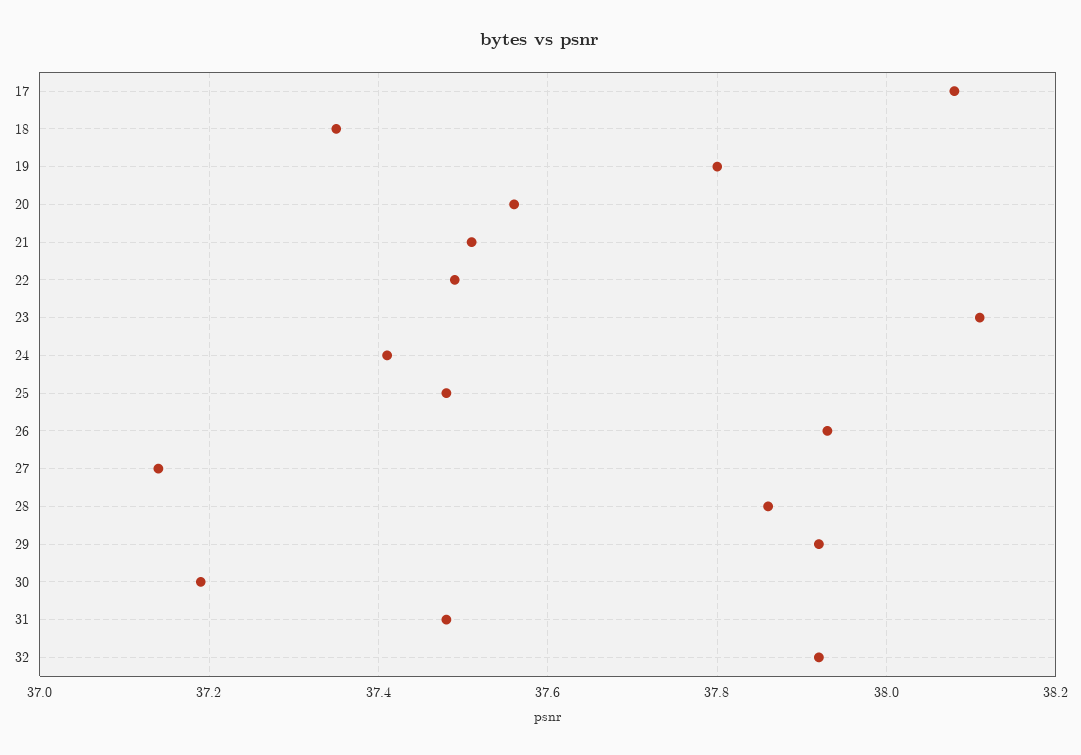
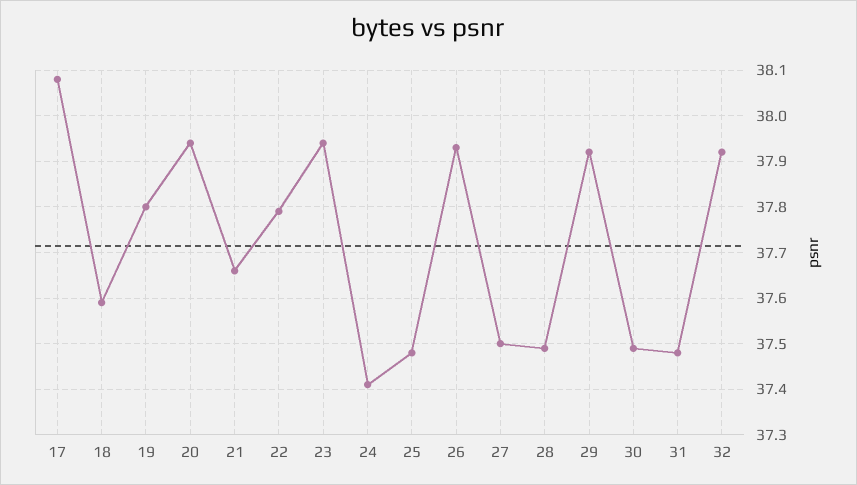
  {
    "17": 38.1,
-   "18": 37.35,
+   "18": 37.6,
    "19": 37.8,
-   "20": 37.55,
+   "20": 37.95,
-   "21": 37.5,
+   "21": 37.65,
-   "22": 37.5,
+   "22": 37.8,
-   "23": 38.1,
+   "23": 37.95,
    "24": 37.4,
    "25": 37.5,
    "26": 37.95,
-   "27": 37.15,
+   "27": 37.5,
-   "28": 37.85,
+   "28": 37.5,
    "29": 37.9,
-   "30": 37.2,
+   "30": 37.5,
    "31": 37.5,
    "32": 37.9
  }

